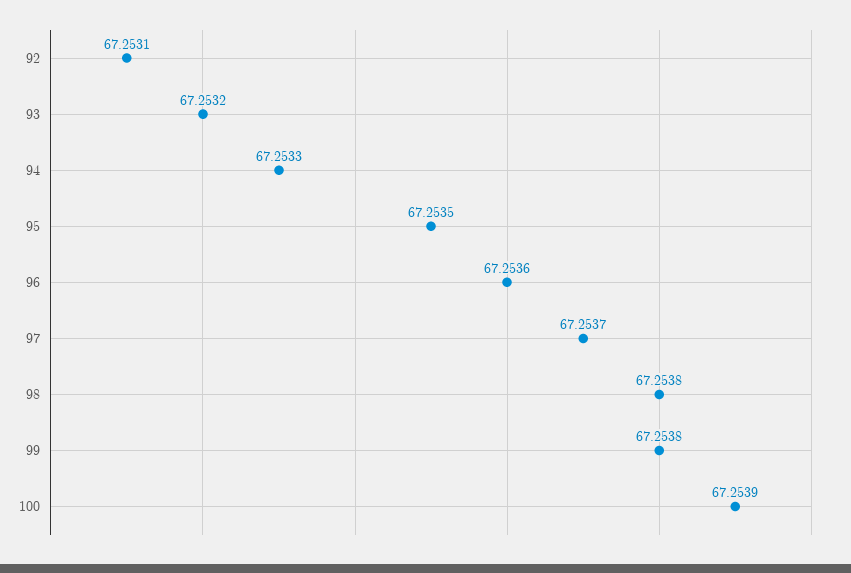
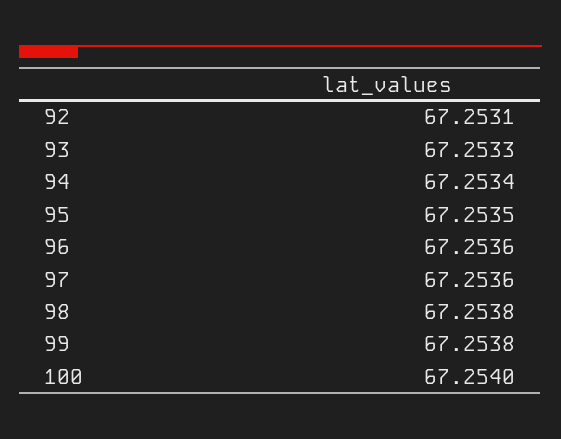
  {
    "92": 67.2531,
-   "93": 67.2532,
+   "93": 67.2533,
-   "94": 67.2533,
+   "94": 67.2534,
    "95": 67.2535,
    "96": 67.2536,
-   "97": 67.2537,
+   "97": 67.2536,
    "98": 67.2538,
    "99": 67.2538,
-   "100": 67.2539
+   "100": 67.254
  }

